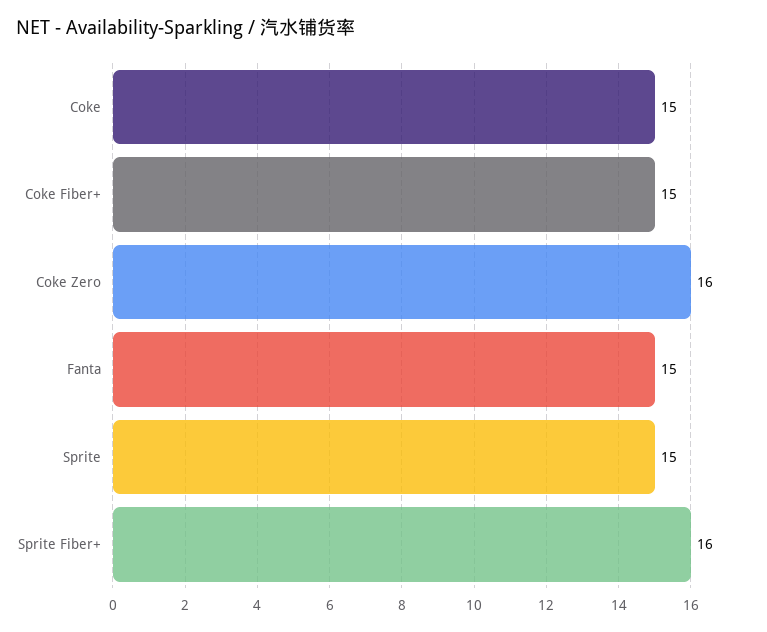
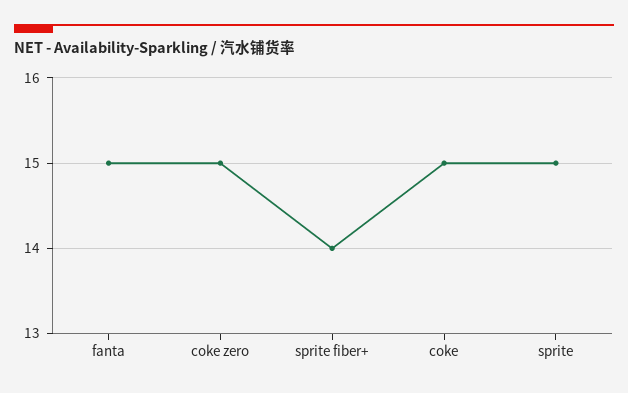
  {
    "Coke": 15,
-   "Coke Fiber+": 15,
-   "Coke Zero": 16,
+   "Coke Zero": 15,
    "Fanta": 15,
    "Sprite": 15,
-   "Sprite Fiber+": 16
+   "Sprite Fiber+": 14
  }

